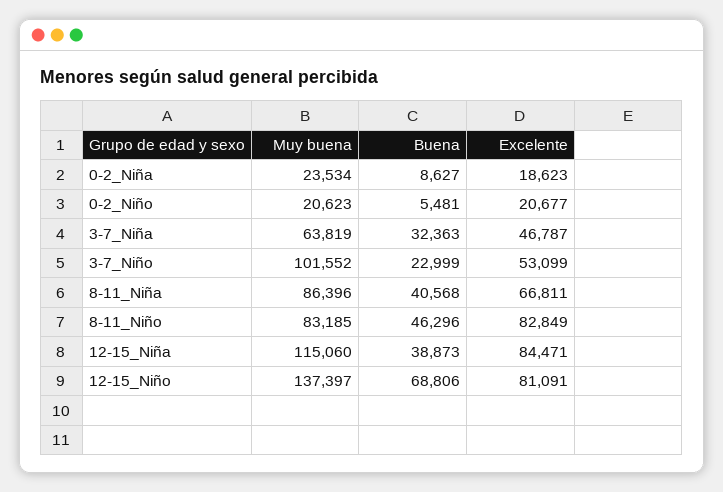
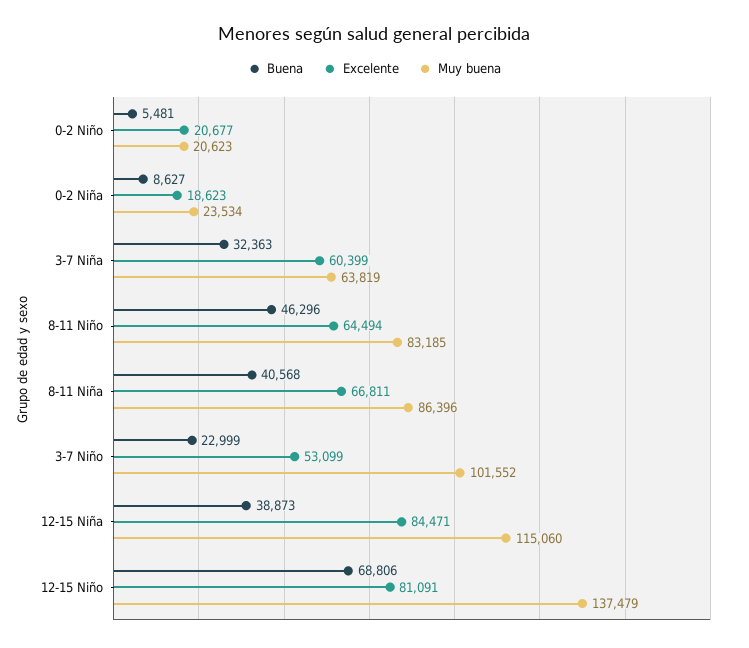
  {
    "Muy buena": {
      "0-2_Niña": 23534,
      "0-2_Niño": 20623,
      "3-7_Niña": 63819,
      "3-7_Niño": 101552,
      "8-11_Niña": 86396,
      "8-11_Niño": 83185,
      "12-15_Niña": 115060,
-     "12-15_Niño": 137397
+     "12-15_Niño": 137479
    },
    "Buena": {
      "0-2_Niña": 8627,
      "0-2_Niño": 5481,
      "3-7_Niña": 32363,
      "3-7_Niño": 22999,
      "8-11_Niña": 40568,
      "8-11_Niño": 46296,
      "12-15_Niña": 38873,
      "12-15_Niño": 68806
    },
    "Excelente": {
      "0-2_Niña": 18623,
      "0-2_Niño": 20677,
-     "3-7_Niña": 46787,
+     "3-7_Niña": 60399,
      "3-7_Niño": 53099,
      "8-11_Niña": 66811,
-     "8-11_Niño": 82849,
+     "8-11_Niño": 64494,
      "12-15_Niña": 84471,
      "12-15_Niño": 81091
    }
  }

